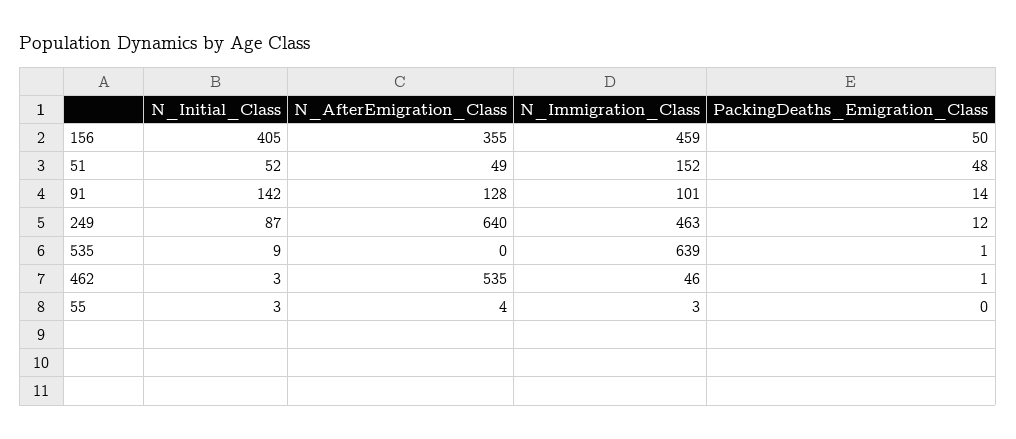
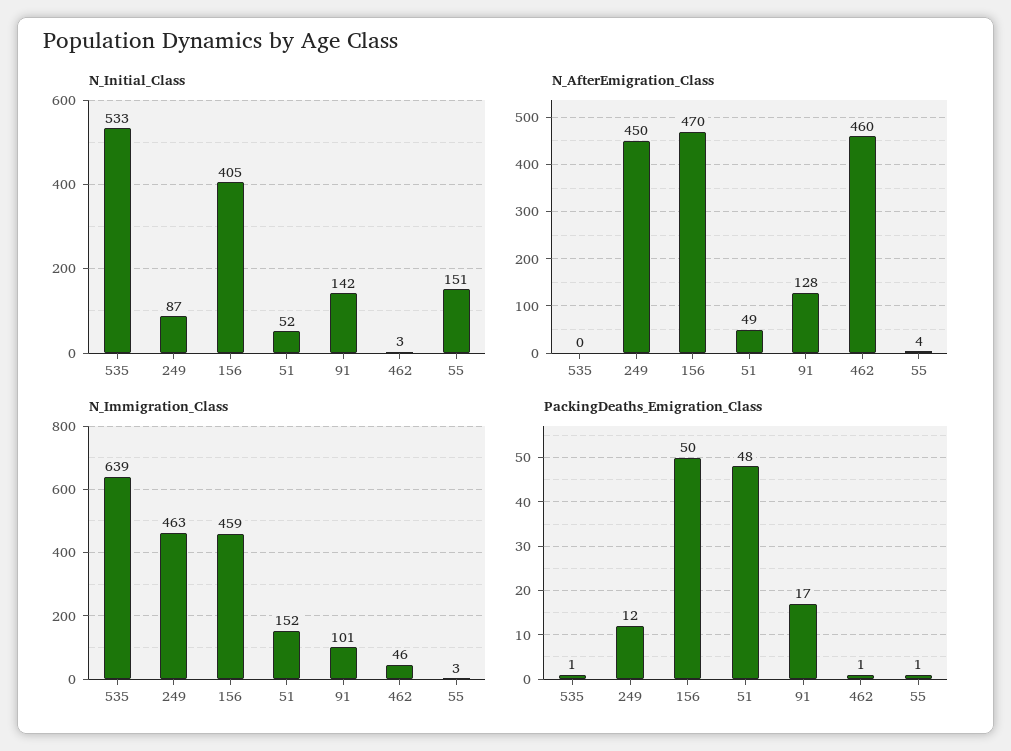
  {
    "N_Initial_Class": {
      "156": 405,
      "51": 52,
      "91": 142,
      "249": 87,
-     "535": 9,
+     "535": 533,
      "462": 3,
-     "55": 3
+     "55": 151
    },
    "N_AfterEmigration_Class": {
-     "156": 355,
+     "156": 470,
      "51": 49,
      "91": 128,
-     "249": 640,
+     "249": 450,
      "535": 0,
-     "462": 535,
+     "462": 460,
      "55": 4
    },
    "N_Immigration_Class": {
      "156": 459,
      "51": 152,
      "91": 101,
      "249": 463,
      "535": 639,
      "462": 46,
      "55": 3
    },
    "PackingDeaths_Emigration_Class": {
      "156": 50,
      "51": 48,
-     "91": 14,
+     "91": 17,
      "249": 12,
      "535": 1,
      "462": 1,
-     "55": 0
+     "55": 1
    }
  }

